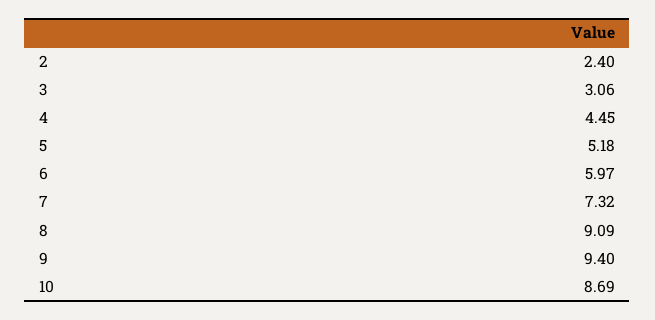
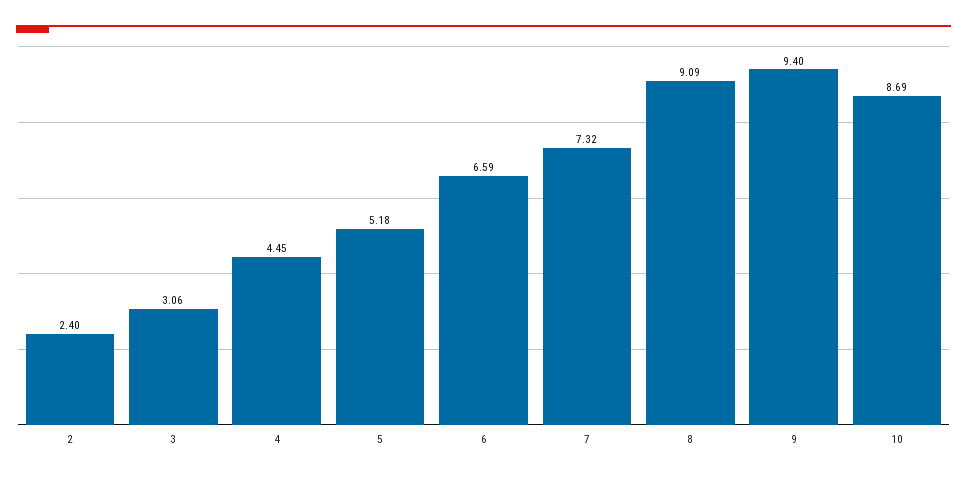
  {
    "2": 2.4,
    "3": 3.06,
    "4": 4.45,
    "5": 5.18,
-   "6": 5.97,
+   "6": 6.59,
    "7": 7.32,
    "8": 9.09,
    "9": 9.4,
    "10": 8.69
  }

